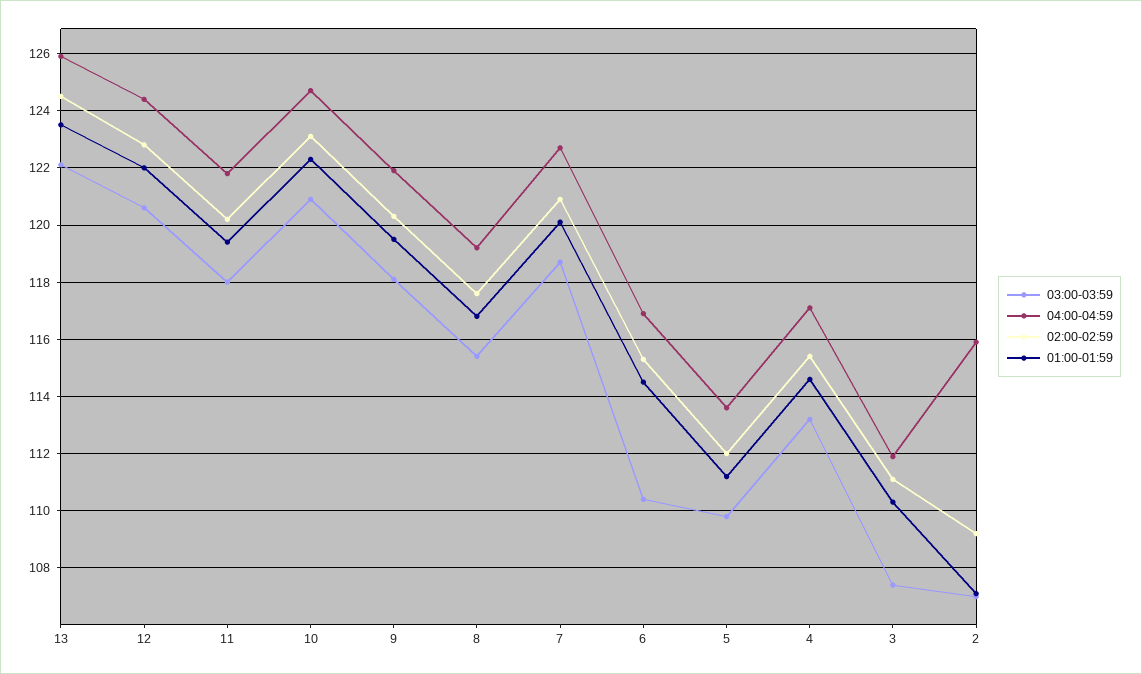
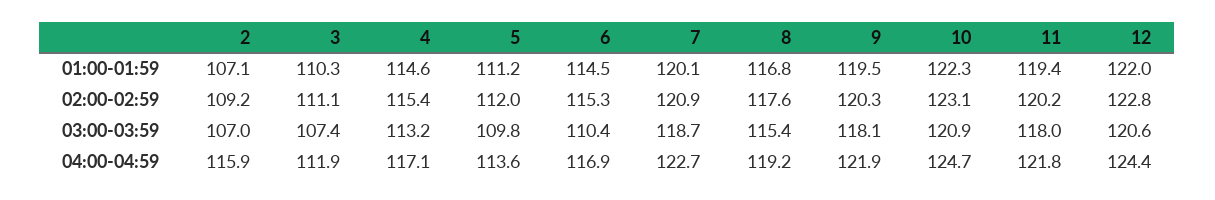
  {
    "03:00-03:59": {
-     "13": 122,
      "12": 120.6,
      "11": 118,
      "10": 120.9,
      "9": 118.1,
      "8": 115.4,
      "7": 118.7,
      "6": 110.4,
      "5": 109.8,
      "4": 113.2,
      "3": 107.4,
      "2": 107
    },
    "04:00-04:59": {
-     "13": 126,
      "12": 124.4,
      "11": 121.8,
      "10": 124.7,
      "9": 121.9,
      "8": 119.2,
      "7": 122.7,
      "6": 116.9,
      "5": 113.6,
      "4": 117.1,
      "3": 111.9,
      "2": 115.9
    },
    "02:00-02:59": {
-     "13": 124.5,
      "12": 122.8,
      "11": 120.2,
      "10": 123.1,
      "9": 120.3,
      "8": 117.6,
      "7": 120.9,
      "6": 115.3,
      "5": 112,
      "4": 115.4,
      "3": 111.1,
      "2": 109.2
    },
    "01:00-01:59": {
-     "13": 123.5,
      "12": 122,
      "11": 119.4,
      "10": 122.3,
      "9": 119.5,
      "8": 116.8,
      "7": 120.1,
      "6": 114.5,
      "5": 111.2,
      "4": 114.6,
      "3": 110.3,
      "2": 107.1
    }
  }

